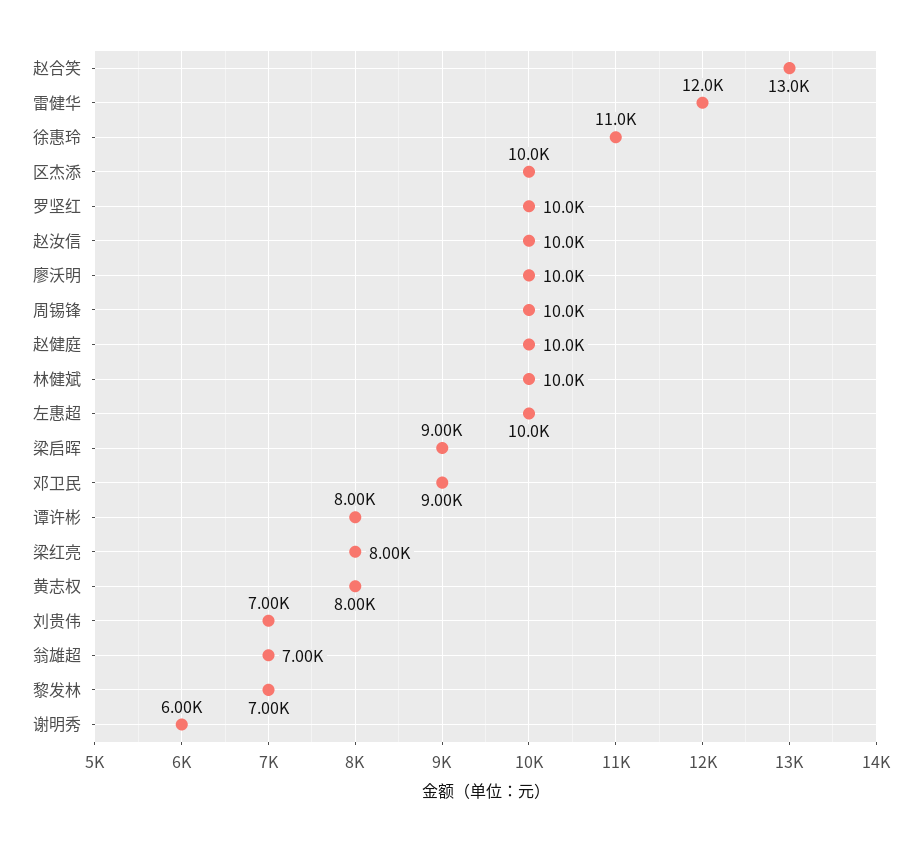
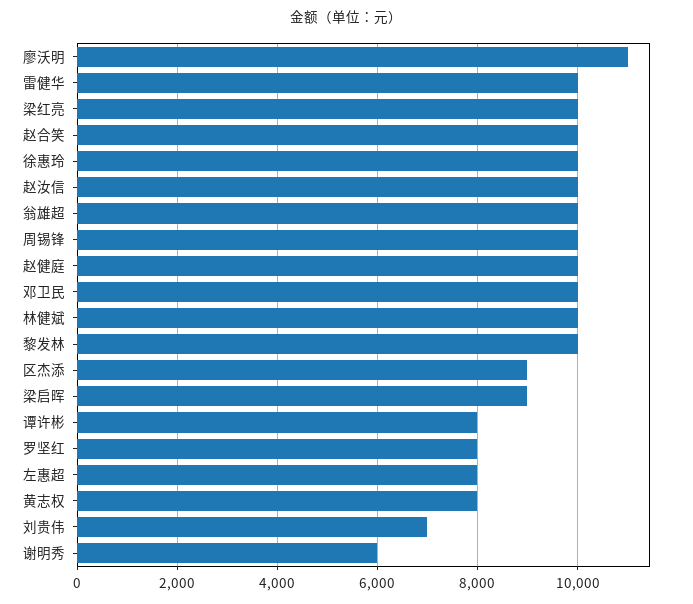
  {
-   "赵合笑": 13000,
+   "赵合笑": 10000,
-   "雷健华": 12000,
+   "雷健华": 10000,
-   "徐惠玲": 11000,
+   "徐惠玲": 10000,
-   "区杰添": 10000,
+   "区杰添": 9000,
-   "罗坚红": 10000,
+   "罗坚红": 8000,
    "赵汝信": 10000,
-   "廖沃明": 10000,
+   "廖沃明": 11000,
    "周锡锋": 10000,
    "赵健庭": 10000,
    "林健斌": 10000,
-   "左惠超": 10000,
+   "左惠超": 8000,
    "梁启晖": 9000,
-   "邓卫民": 9000,
+   "邓卫民": 10000,
    "谭许彬": 8000,
-   "梁红亮": 8000,
+   "梁红亮": 10000,
    "黄志权": 8000,
    "刘贵伟": 7000,
-   "翁雄超": 7000,
+   "翁雄超": 10000,
-   "黎发林": 7000,
+   "黎发林": 10000,
    "谢明秀": 6000
  }

